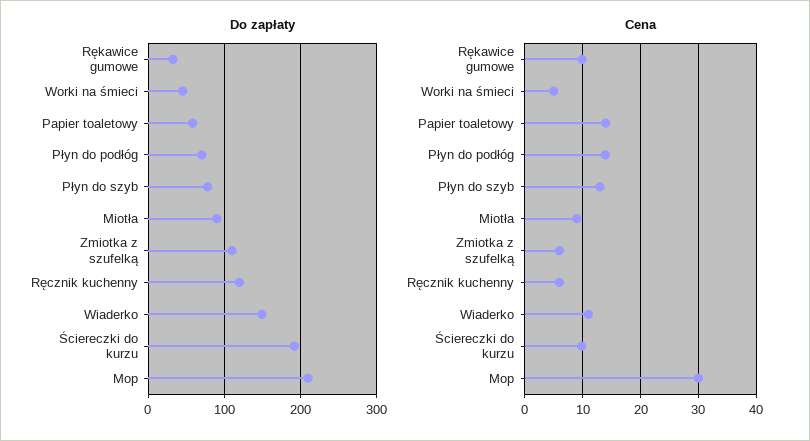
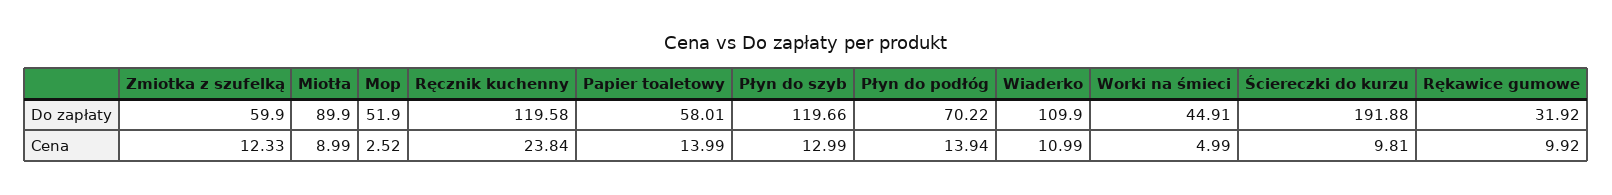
  {
    "Do zapłaty": {
      "Rękawice gumowe": 31.92,
      "Worki na śmieci": 44.91,
      "Papier toaletowy": 58.01,
      "Płyn do podłóg": 70.22,
-     "Płyn do szyb": 80,
+     "Płyn do szyb": 119.66,
      "Miotła": 89.9,
-     "Zmiotka z szufelką": 110,
+     "Zmiotka z szufelką": 59.9,
      "Ręcznik kuchenny": 119.58,
-     "Wiaderko": 150,
+     "Wiaderko": 109.9,
      "Ściereczki do kurzu": 191.88,
-     "Mop": 210
+     "Mop": 51.9
    },
    "Cena": {
      "Rękawice gumowe": 9.92,
      "Worki na śmieci": 4.99,
      "Papier toaletowy": 13.99,
      "Płyn do podłóg": 13.94,
      "Płyn do szyb": 12.99,
      "Miotła": 8.99,
-     "Zmiotka z szufelką": 6,
+     "Zmiotka z szufelką": 12.33,
-     "Ręcznik kuchenny": 6,
+     "Ręcznik kuchenny": 23.84,
      "Wiaderko": 10.99,
      "Ściereczki do kurzu": 9.81,
-     "Mop": 30
+     "Mop": 2.52
    }
  }

